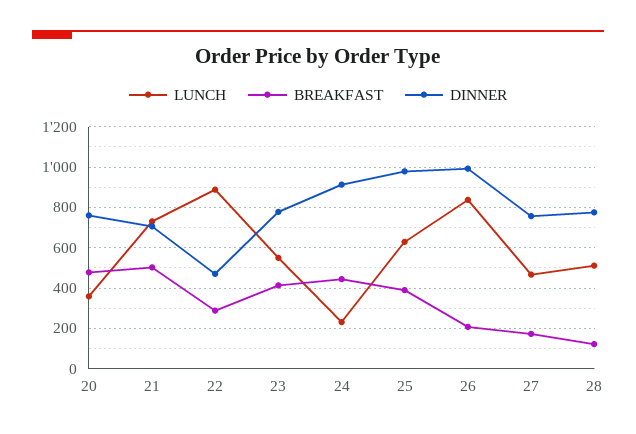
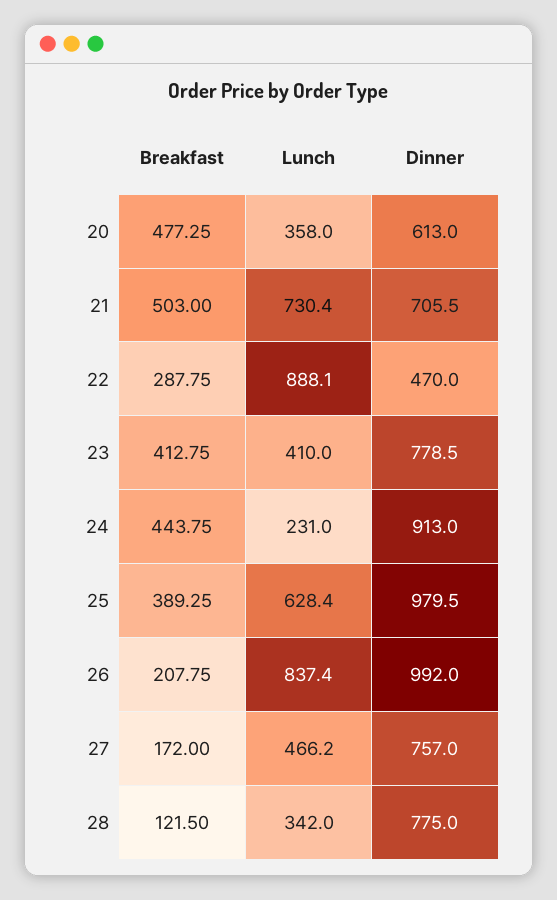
  {
    "LUNCH": {
      "20": 358,
      "21": 730.4,
      "22": 888.1,
-     "23": 550,
+     "23": 410,
      "24": 231,
      "25": 628.4,
      "26": 837.4,
      "27": 466.2,
-     "28": 500
+     "28": 342
    },
    "BREAKFAST": {
      "20": 477.25,
      "21": 503,
      "22": 287.75,
      "23": 412.75,
      "24": 443.75,
      "25": 389.25,
      "26": 207.75,
      "27": 172,
      "28": 121.5
    },
    "DINNER": {
-     "20": 750,
+     "20": 613,
      "21": 705.5,
      "22": 470,
      "23": 778.5,
      "24": 913,
      "25": 979.5,
      "26": 992,
      "27": 757,
      "28": 775
    }
  }

